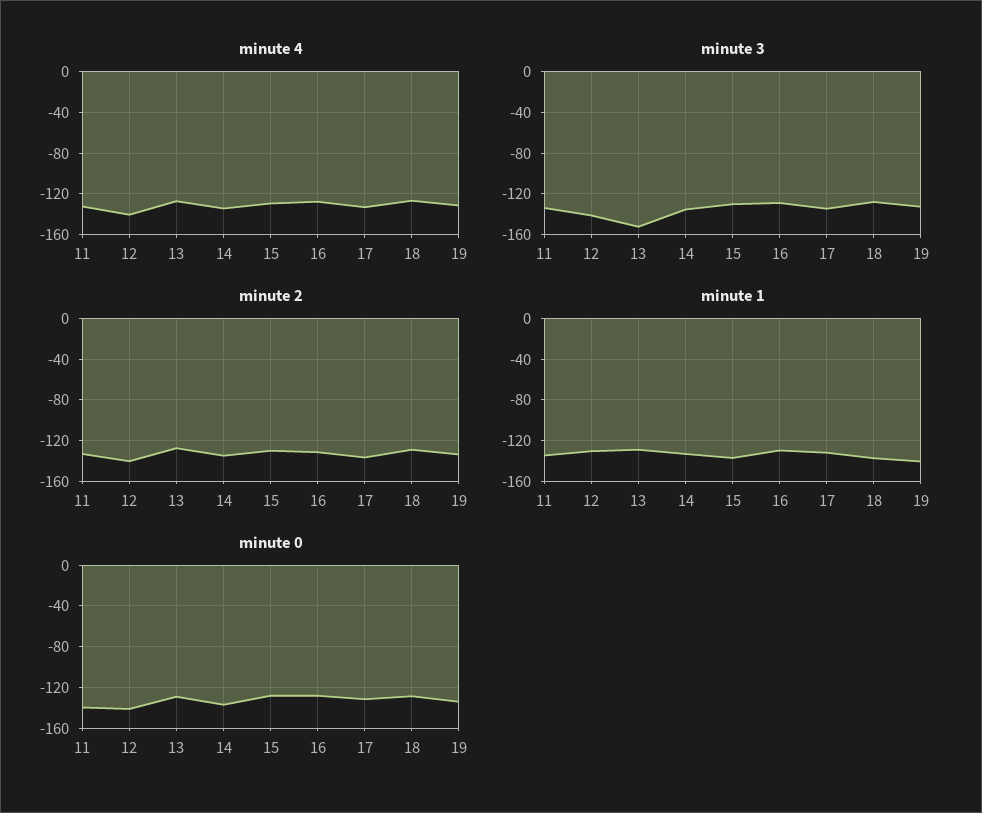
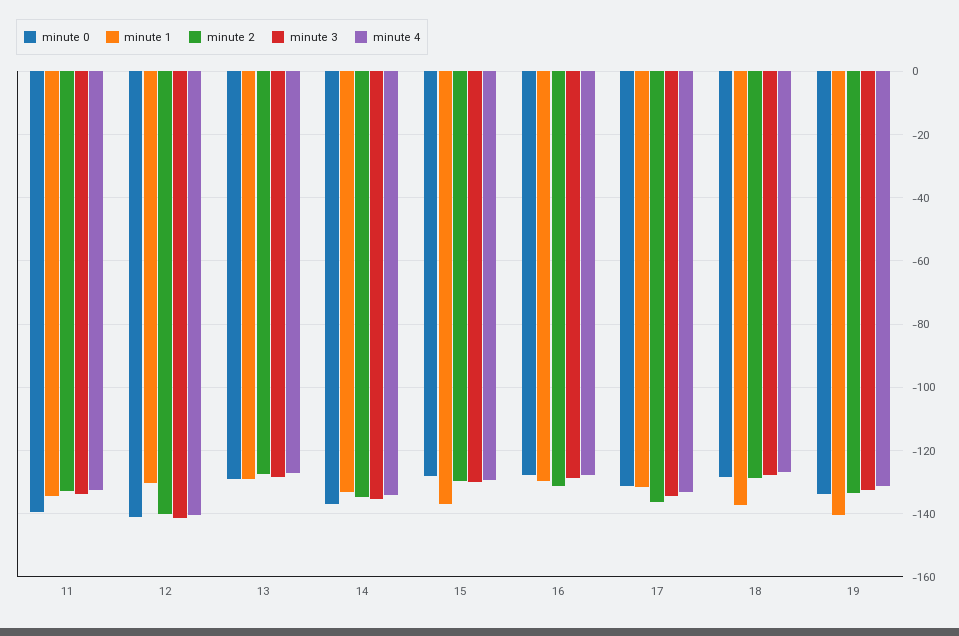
  {
    "minute 4": {
      "11": -132,
      "12": -140,
      "13": -128,
      "14": -134,
      "15": -130,
      "16": -128,
      "17": -134,
      "18": -126,
      "19": -132
    },
    "minute 3": {
      "11": -134,
      "12": -142,
-     "13": -150,
+     "13": -128,
      "14": -136,
      "15": -130,
      "16": -128,
      "17": -134,
      "18": -128,
      "19": -132
    },
    "minute 2": {
      "11": -132,
      "12": -140,
      "13": -128,
      "14": -134,
      "15": -130,
      "16": -132,
      "17": -136,
      "18": -128,
      "19": -134
    },
    "minute 1": {
      "11": -134,
      "12": -130,
      "13": -128,
      "14": -134,
      "15": -136,
      "16": -130,
      "17": -132,
      "18": -138,
      "19": -140
    },
    "minute 0": {
      "11": -140,
      "12": -142,
      "13": -128,
      "14": -136,
      "15": -128,
      "16": -128,
      "17": -132,
      "18": -128,
      "19": -134
    }
  }

